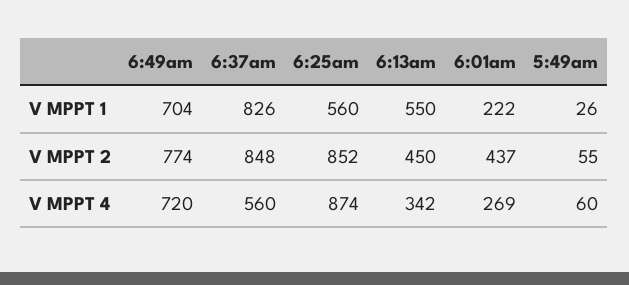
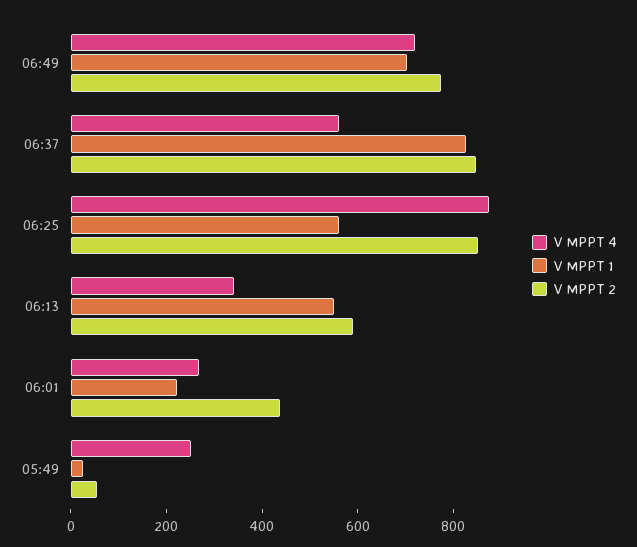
  {
    "V MPPT 1": {
      "6:49am": 704,
      "6:37am": 826,
      "6:25am": 560,
      "6:13am": 550,
      "6:01am": 222,
      "5:49am": 26
    },
    "V MPPT 2": {
      "6:49am": 774,
      "6:37am": 848,
      "6:25am": 852,
-     "6:13am": 450,
+     "6:13am": 600,
      "6:01am": 437,
      "5:49am": 55
    },
    "V MPPT 4": {
      "6:49am": 720,
      "6:37am": 560,
      "6:25am": 874,
      "6:13am": 342,
      "6:01am": 269,
-     "5:49am": 60
+     "5:49am": 250
    }
  }

